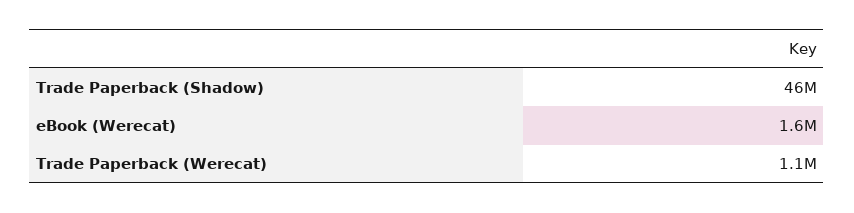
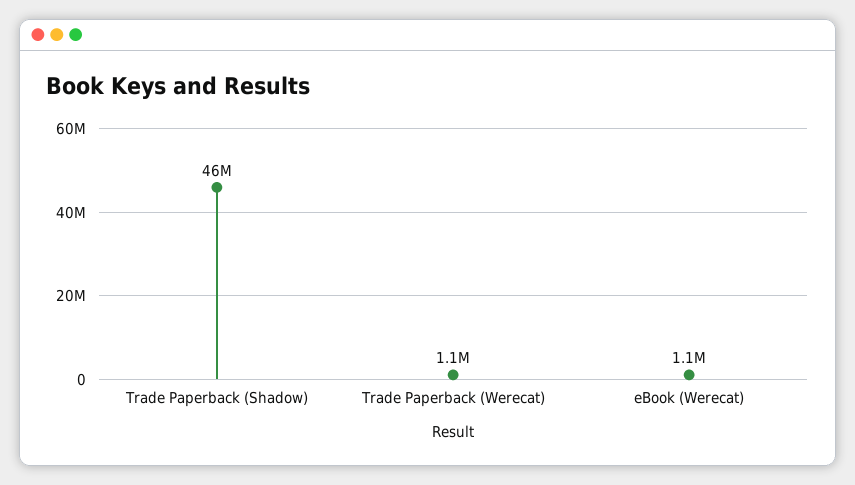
  {
    "Trade Paperback (Shadow)": 46000000,
-   "eBook (Werecat)": 1600000,
+   "eBook (Werecat)": 1100000,
    "Trade Paperback (Werecat)": 1100000
  }

